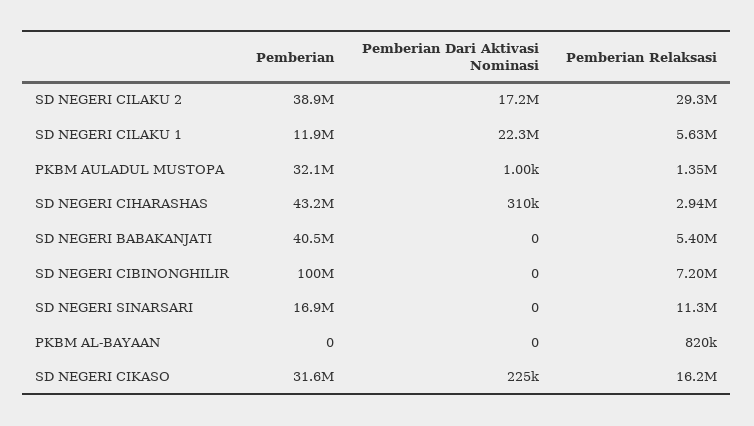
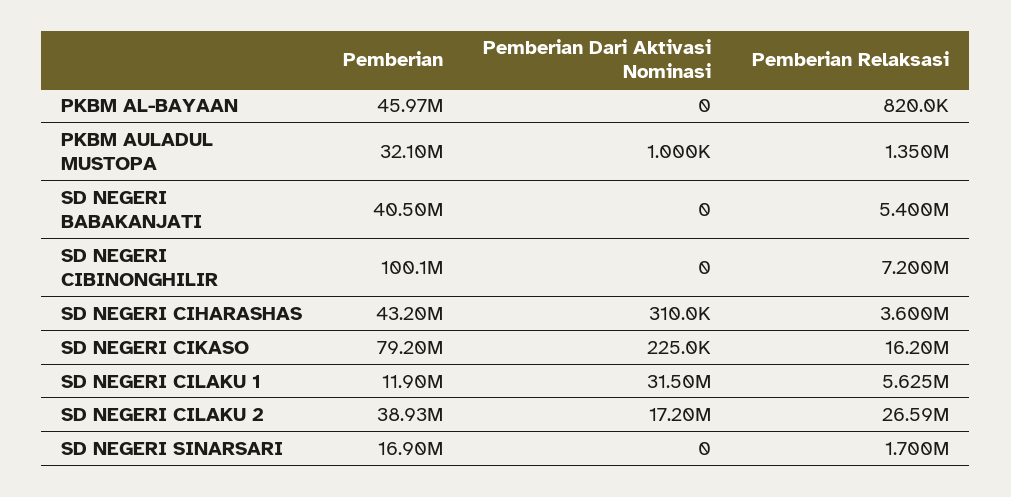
  {
    "Pemberian": {
      "SD NEGERI CILAKU 2": 38930000,
      "SD NEGERI CILAKU 1": 11900000,
      "PKBM AULADUL MUSTOPA": 32100000,
      "SD NEGERI CIHARASHAS": 43200000,
      "SD NEGERI BABAKANJATI": 40500000,
      "SD NEGERI CIBINONGHILIR": 100100000,
      "SD NEGERI SINARSARI": 16900000,
-     "PKBM AL-BAYAAN": 0,
+     "PKBM AL-BAYAAN": 45970000,
-     "SD NEGERI CIKASO": 31600000
+     "SD NEGERI CIKASO": 79200000
    },
    "Pemberian Dari Aktivasi Nominasi": {
      "SD NEGERI CILAKU 2": 17200000,
-     "SD NEGERI CILAKU 1": 22300000,
+     "SD NEGERI CILAKU 1": 31500000,
      "PKBM AULADUL MUSTOPA": 1000,
      "SD NEGERI CIHARASHAS": 310000,
      "SD NEGERI BABAKANJATI": 0,
      "SD NEGERI CIBINONGHILIR": 0,
      "SD NEGERI SINARSARI": 0,
      "PKBM AL-BAYAAN": 0,
      "SD NEGERI CIKASO": 225000
    },
    "Pemberian Relaksasi": {
-     "SD NEGERI CILAKU 2": 29300000,
+     "SD NEGERI CILAKU 2": 26590000,
      "SD NEGERI CILAKU 1": 5625000,
      "PKBM AULADUL MUSTOPA": 1350000,
-     "SD NEGERI CIHARASHAS": 2940000,
+     "SD NEGERI CIHARASHAS": 3600000,
      "SD NEGERI BABAKANJATI": 5400000,
      "SD NEGERI CIBINONGHILIR": 7200000,
-     "SD NEGERI SINARSARI": 11300000,
+     "SD NEGERI SINARSARI": 1700000,
      "PKBM AL-BAYAAN": 820000,
      "SD NEGERI CIKASO": 16200000
    }
  }

